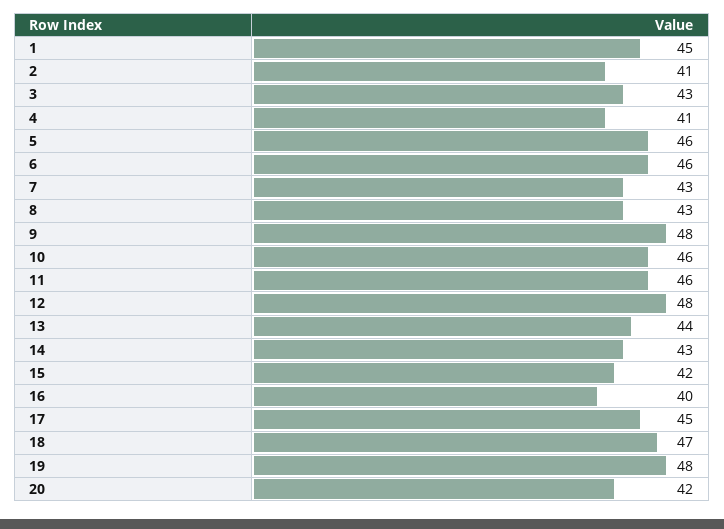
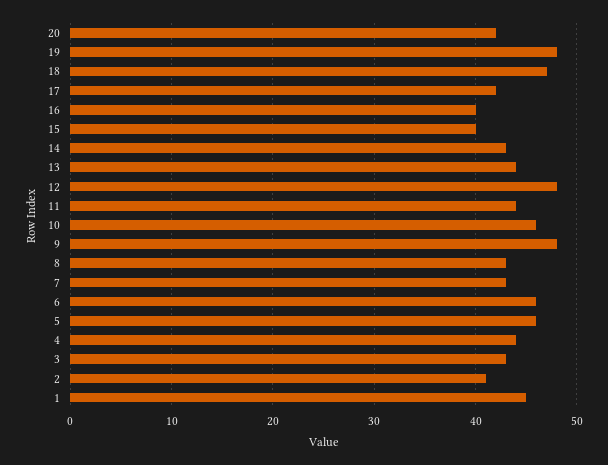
  {
    "1": 45,
    "2": 41,
    "3": 43,
-   "4": 41,
+   "4": 44,
    "5": 46,
    "6": 46,
    "7": 43,
    "8": 43,
    "9": 48,
    "10": 46,
-   "11": 46,
+   "11": 44,
    "12": 48,
    "13": 44,
    "14": 43,
-   "15": 42,
+   "15": 40,
    "16": 40,
-   "17": 45,
+   "17": 42,
    "18": 47,
    "19": 48,
    "20": 42
  }

